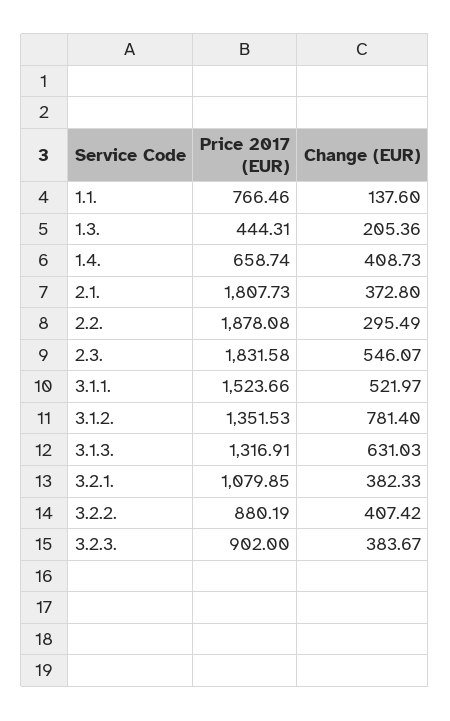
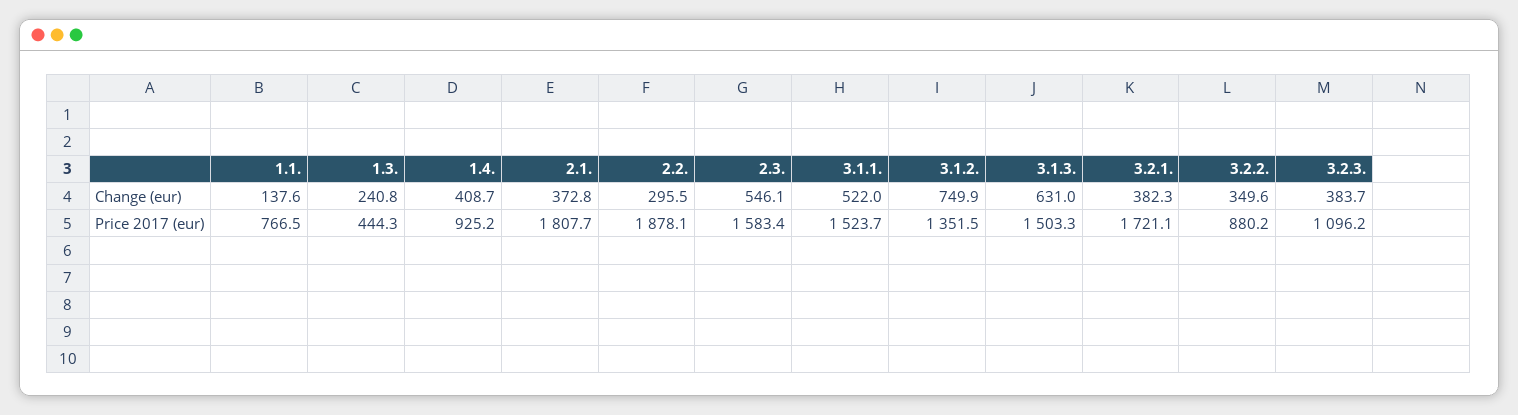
  {
    "Price 2017 (EUR)": {
      "1.1.": 766.46,
      "1.3.": 444.31,
-     "1.4.": 658.74,
+     "1.4.": 925.2,
      "2.1.": 1807.73,
      "2.2.": 1878.08,
-     "2.3.": 1831.58,
+     "2.3.": 1583.4,
      "3.1.1.": 1523.66,
      "3.1.2.": 1351.53,
-     "3.1.3.": 1316.91,
+     "3.1.3.": 1503.3,
-     "3.2.1.": 1079.85,
+     "3.2.1.": 1721.1,
      "3.2.2.": 880.19,
-     "3.2.3.": 902
+     "3.2.3.": 1096.2
    },
    "Change (EUR)": {
      "1.1.": 137.6,
-     "1.3.": 205.36,
+     "1.3.": 240.8,
      "1.4.": 408.73,
      "2.1.": 372.8,
      "2.2.": 295.49,
      "2.3.": 546.07,
      "3.1.1.": 521.97,
-     "3.1.2.": 781.4,
+     "3.1.2.": 749.9,
      "3.1.3.": 631.03,
      "3.2.1.": 382.33,
-     "3.2.2.": 407.42,
+     "3.2.2.": 349.6,
      "3.2.3.": 383.67
    }
  }

